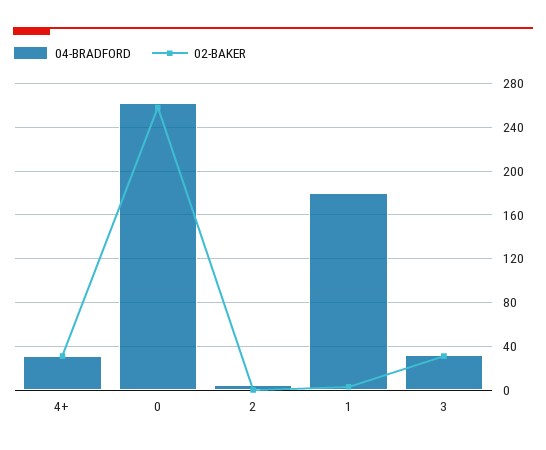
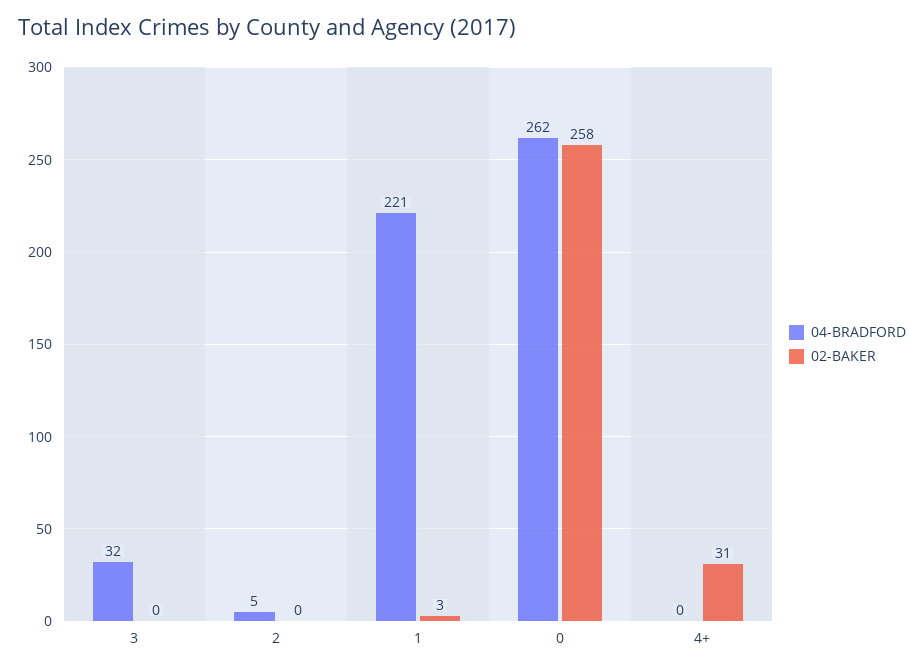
  {
    "04-BRADFORD": {
-     "4+": 30,
+     "4+": 0,
      "0": 262,
      "2": 5,
-     "1": 180,
+     "1": 221,
      "3": 32
    },
    "02-BAKER": {
      "4+": 31,
      "0": 258,
      "2": 0,
      "1": 3,
-     "3": 30
+     "3": 0
    }
  }

